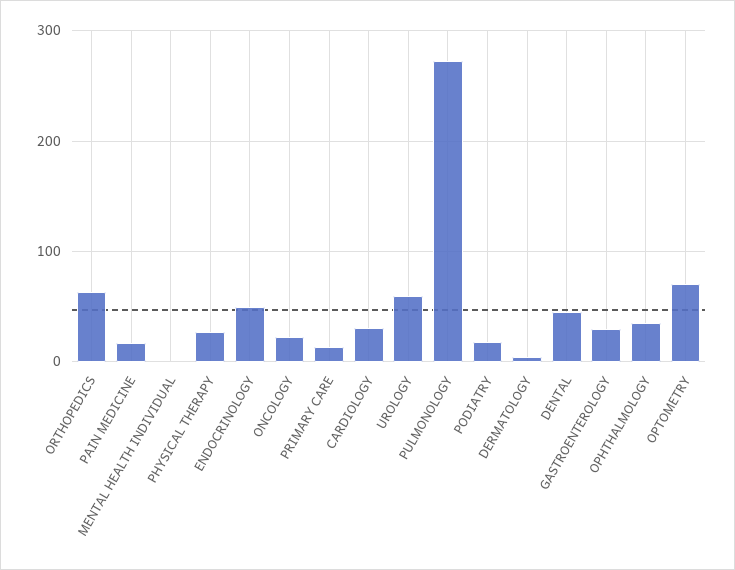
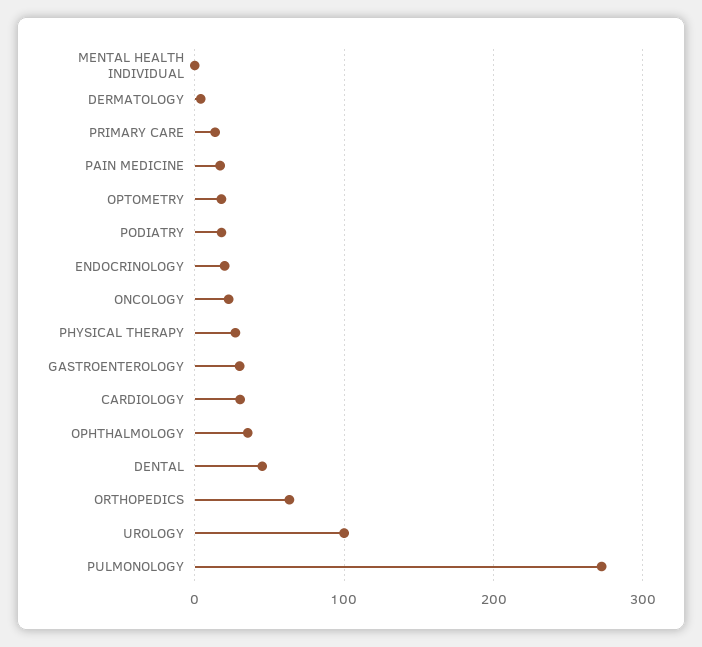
  {
    "ORTHOPEDICS": 60,
    "PAIN MEDICINE": 20,
    "MENTAL HEALTH INDIVIDUAL": 0,
    "PHYSICAL THERAPY": 30,
-   "ENDOCRINOLOGY": 50,
+   "ENDOCRINOLOGY": 20,
    "ONCOLOGY": 20,
    "PRIMARY CARE": 10,
    "CARDIOLOGY": 30,
-   "UROLOGY": 60,
+   "UROLOGY": 100,
    "PULMONOLOGY": 270,
    "PODIATRY": 20,
    "DERMATOLOGY": 0,
    "DENTAL": 50,
    "GASTROENTEROLOGY": 30,
    "OPHTHALMOLOGY": 40,
-   "OPTOMETRY": 70
+   "OPTOMETRY": 20
  }

